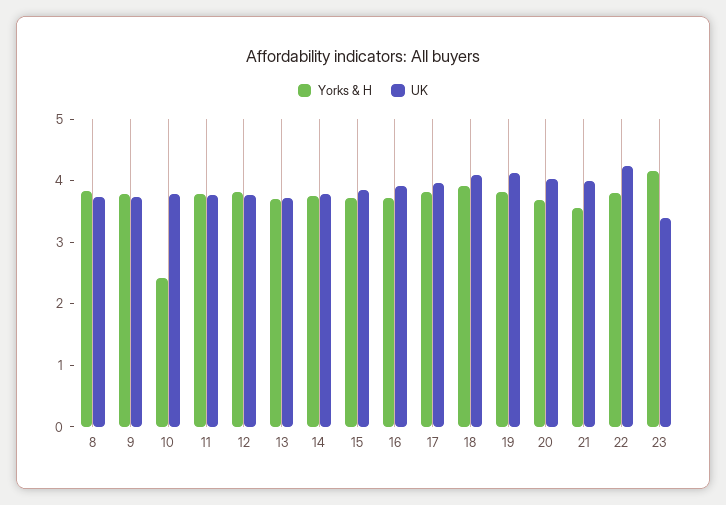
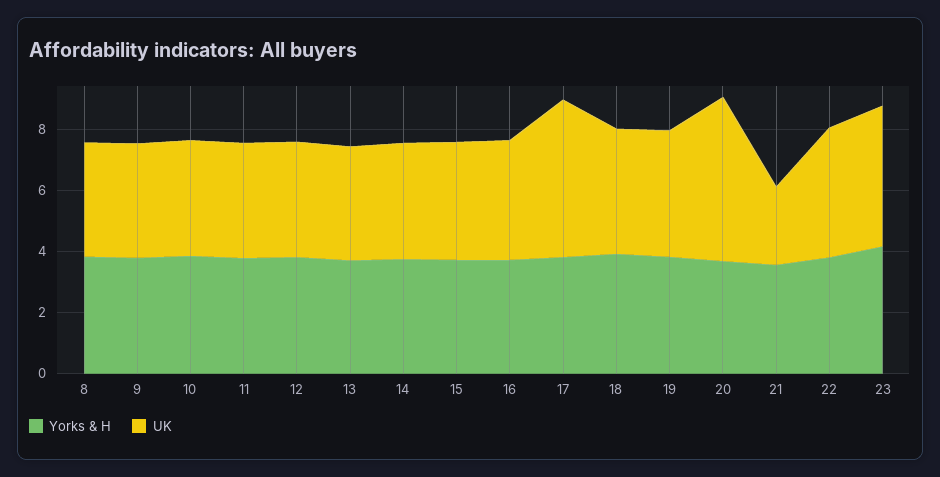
  {
    "Yorks & H": {
      "8": 3.8,
      "9": 3.8,
-     "10": 2.4,
+     "10": 4,
      "11": 3.8,
      "12": 3.8,
      "13": 3.8,
      "14": 3.8,
      "15": 3.8,
      "16": 3.8,
      "17": 3.8,
      "18": 4,
      "19": 3.8,
      "20": 3.6,
      "21": 3.6,
      "22": 3.8,
      "23": 4.2
    },
    "UK": {
      "8": 3.8,
      "9": 3.8,
      "10": 3.8,
      "11": 3.8,
      "12": 3.8,
      "13": 3.8,
      "14": 3.8,
      "15": 3.8,
      "16": 4,
-     "17": 4,
+     "17": 5,
      "18": 4,
      "19": 4.2,
-     "20": 4,
+     "20": 5.5,
-     "21": 4,
+     "21": 2.5,
      "22": 4.2,
-     "23": 3.4
+     "23": 4.5
    }
  }

